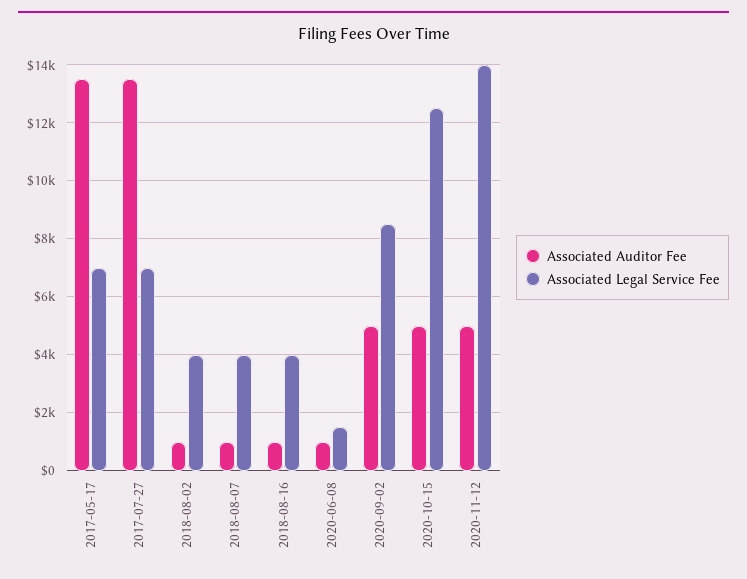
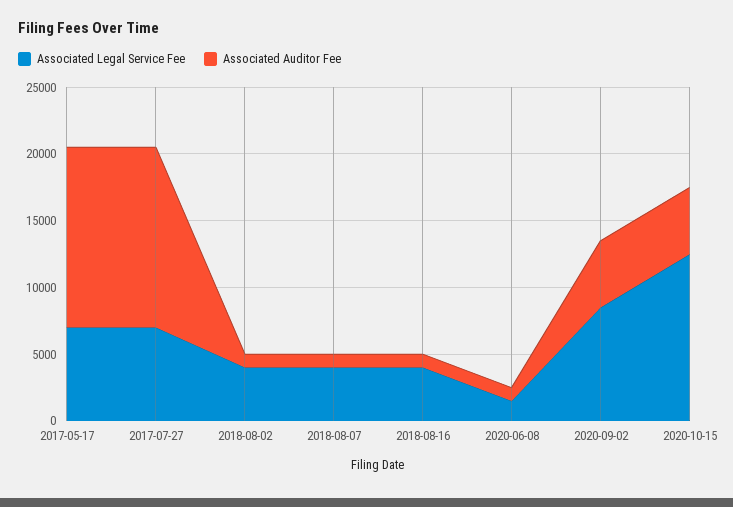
  {
    "Associated Auditor Fee": {
      "2017-05-17": 13500,
      "2017-07-27": 13500,
      "2018-08-02": 1000,
      "2018-08-07": 1000,
      "2018-08-16": 1000,
      "2020-06-08": 1000,
      "2020-09-02": 5000,
-     "2020-10-15": 5000,
+     "2020-10-15": 5000
-     "2020-11-12": 5000
    },
    "Associated Legal Service Fee": {
      "2017-05-17": 7000,
      "2017-07-27": 7000,
      "2018-08-02": 4000,
      "2018-08-07": 4000,
      "2018-08-16": 4000,
      "2020-06-08": 1500,
      "2020-09-02": 8500,
-     "2020-10-15": 12500,
+     "2020-10-15": 12500
-     "2020-11-12": 14000
    }
  }

